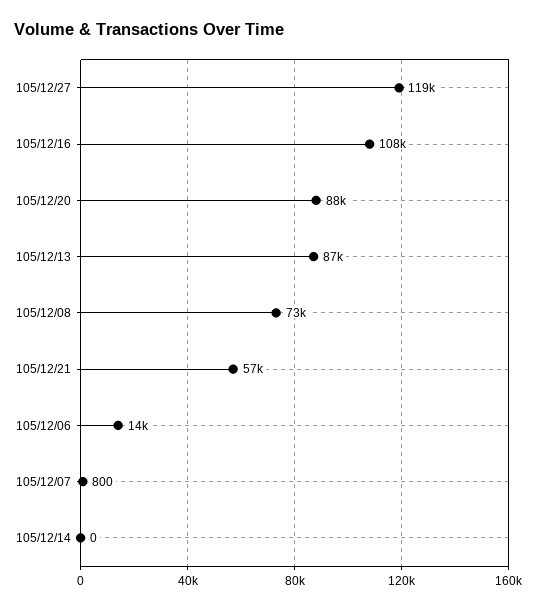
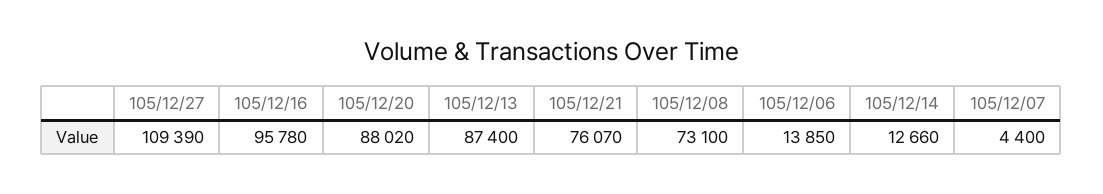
  {
-   "105/12/27": 119000,
+   "105/12/27": 109390,
-   "105/12/16": 108000,
+   "105/12/16": 95780,
    "105/12/20": 88020,
    "105/12/13": 87400,
    "105/12/08": 73100,
-   "105/12/21": 57000,
+   "105/12/21": 76070,
    "105/12/06": 13850,
-   "105/12/07": 800,
+   "105/12/07": 4400,
-   "105/12/14": 0
+   "105/12/14": 12660
  }

